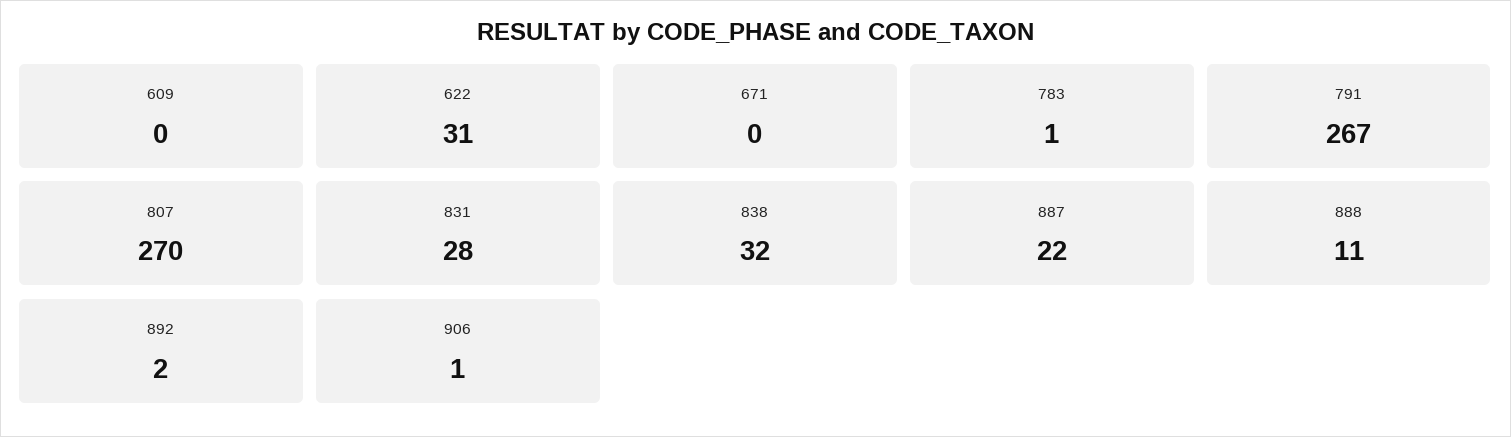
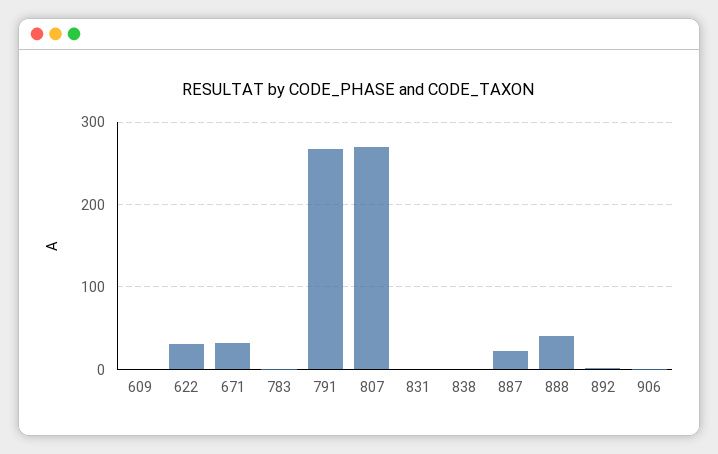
  {
    "609": 0,
    "622": 31,
-   "671": 0,
+   "671": 30,
    "783": 1,
    "791": 267,
    "807": 270,
-   "831": 28,
+   "831": 0,
-   "838": 32,
+   "838": 0,
    "887": 22,
-   "888": 11,
+   "888": 40,
    "892": 2,
    "906": 1
  }

